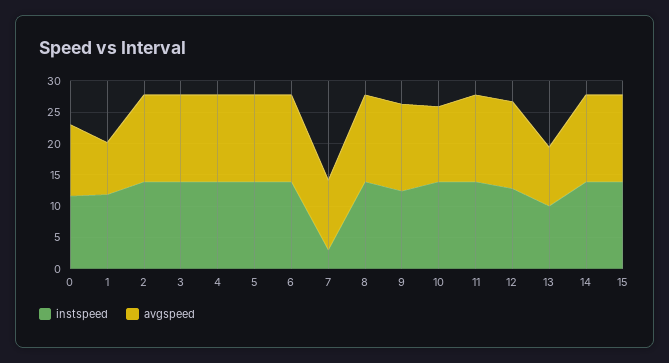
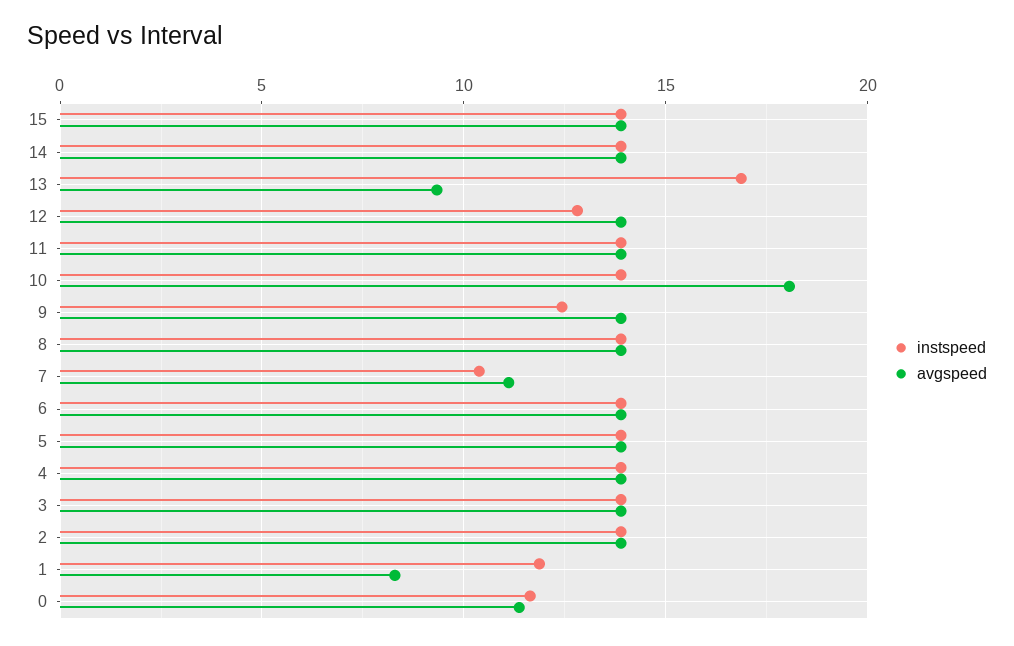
  {
    "instspeed": {
      "0": 11.5,
      "1": 12,
      "2": 14,
      "3": 14,
      "4": 14,
      "5": 14,
      "6": 14,
-     "7": 2.5,
+     "7": 10.5,
      "8": 14,
      "9": 12.5,
      "10": 14,
      "11": 14,
      "12": 13,
-     "13": 10,
+     "13": 17,
      "14": 14,
      "15": 14
    },
    "avgspeed": {
      "0": 11.5,
      "1": 8.5,
      "2": 14,
      "3": 14,
      "4": 14,
      "5": 14,
      "6": 14,
      "7": 11,
      "8": 14,
      "9": 14,
-     "10": 12.5,
+     "10": 18,
      "11": 14,
      "12": 14,
      "13": 9.5,
      "14": 14,
      "15": 14
    }
  }

